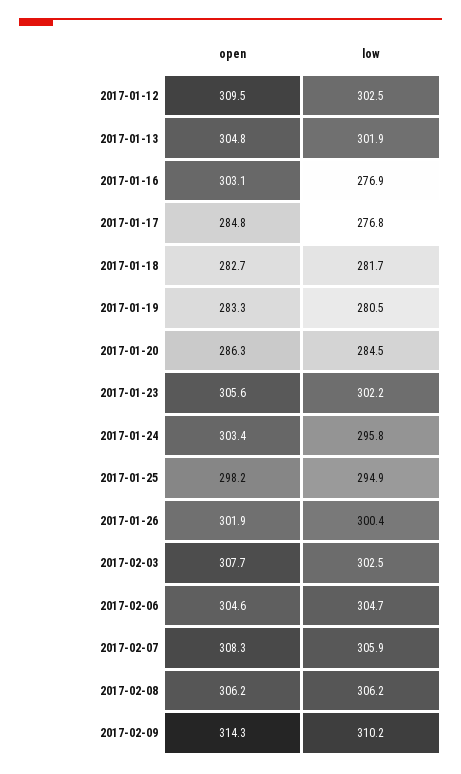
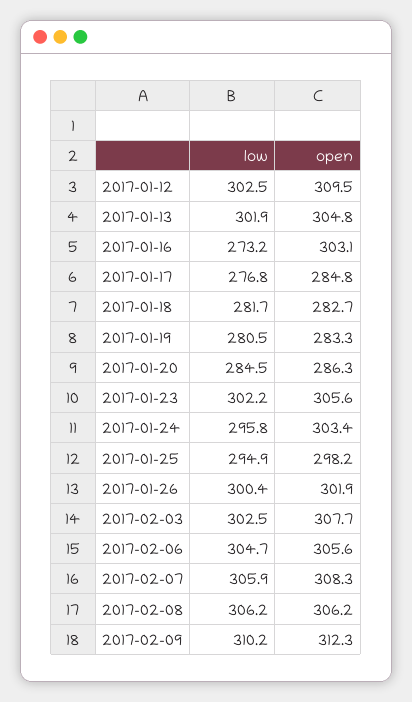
  {
    "open": {
      "2017-01-12": 309.5,
      "2017-01-13": 304.8,
      "2017-01-16": 303.1,
      "2017-01-17": 284.8,
      "2017-01-18": 282.7,
      "2017-01-19": 283.3,
      "2017-01-20": 286.3,
      "2017-01-23": 305.6,
      "2017-01-24": 303.4,
      "2017-01-25": 298.2,
      "2017-01-26": 301.9,
      "2017-02-03": 307.7,
-     "2017-02-06": 304.6,
+     "2017-02-06": 305.6,
      "2017-02-07": 308.3,
      "2017-02-08": 306.2,
-     "2017-02-09": 314.3
+     "2017-02-09": 312.3
    },
    "low": {
      "2017-01-12": 302.5,
      "2017-01-13": 301.9,
-     "2017-01-16": 276.9,
+     "2017-01-16": 273.2,
      "2017-01-17": 276.8,
      "2017-01-18": 281.7,
      "2017-01-19": 280.5,
      "2017-01-20": 284.5,
      "2017-01-23": 302.2,
      "2017-01-24": 295.8,
      "2017-01-25": 294.9,
      "2017-01-26": 300.4,
      "2017-02-03": 302.5,
      "2017-02-06": 304.7,
      "2017-02-07": 305.9,
      "2017-02-08": 306.2,
      "2017-02-09": 310.2
    }
  }

